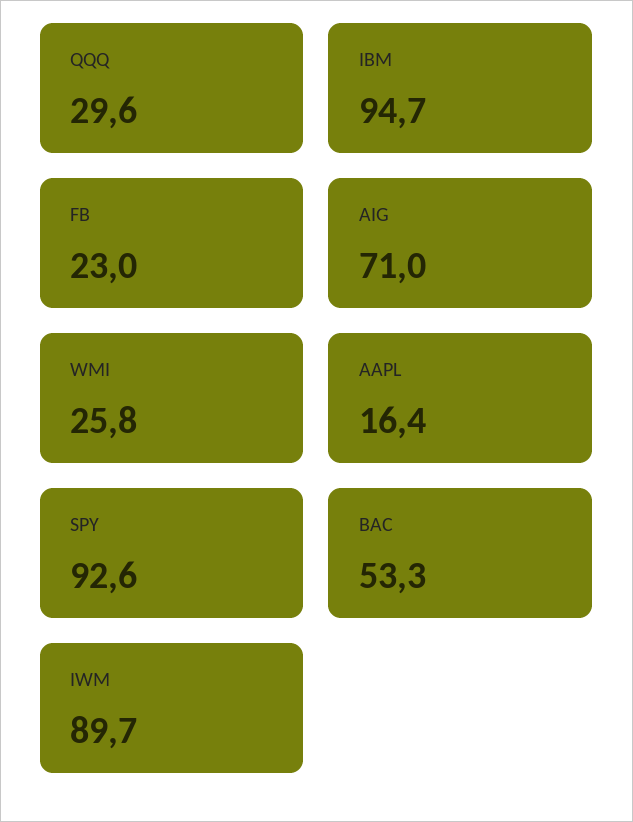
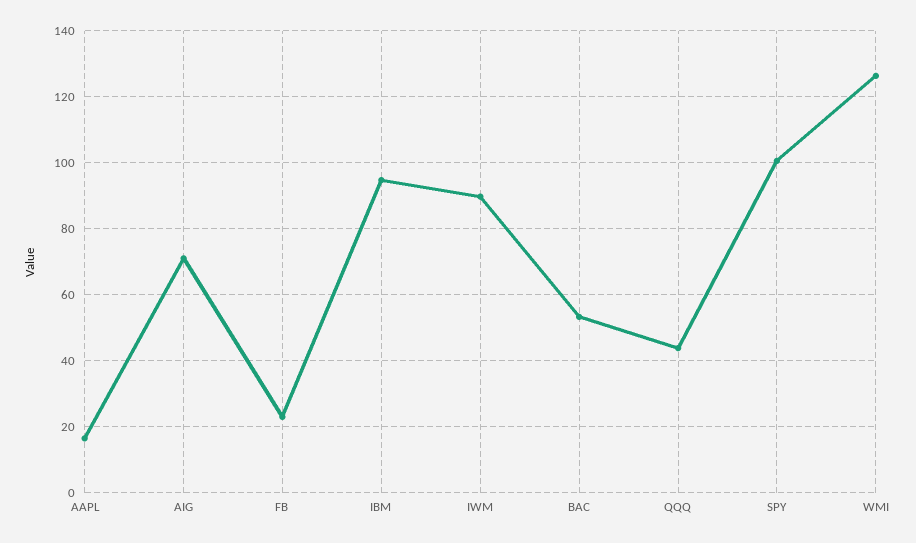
  {
-   "QQQ": 29.6,
+   "QQQ": 44,
    "IBM": 94.7,
    "FB": 23,
    "AIG": 71,
-   "WMI": 25.8,
+   "WMI": 126,
    "AAPL": 16.4,
-   "SPY": 92.6,
+   "SPY": 100,
    "BAC": 53.3,
    "IWM": 89.7
  }

